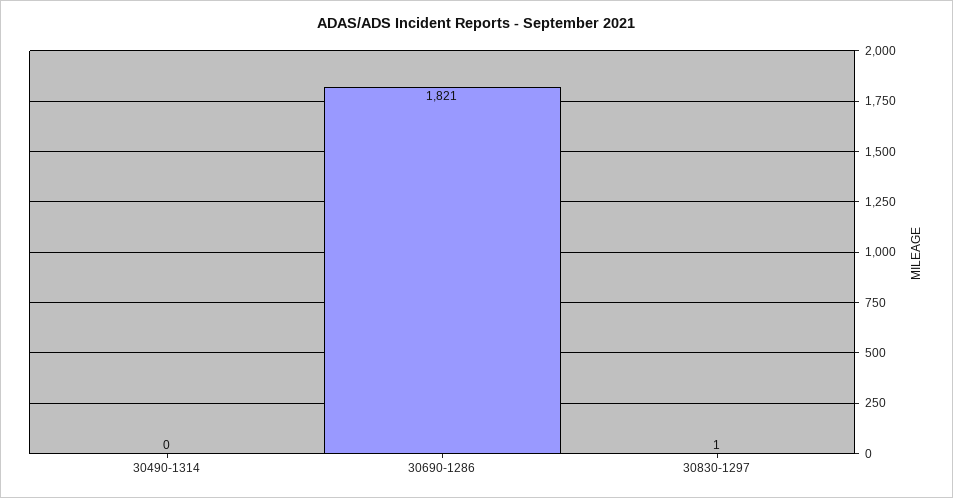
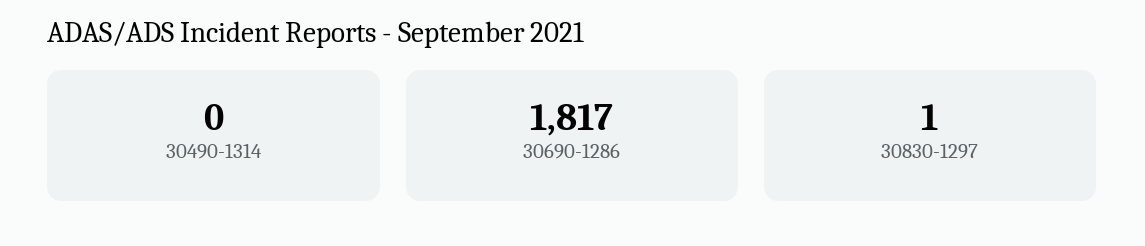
  {
    "30490-1314": 0,
-   "30690-1286": 1821,
+   "30690-1286": 1817,
    "30830-1297": 1
  }

